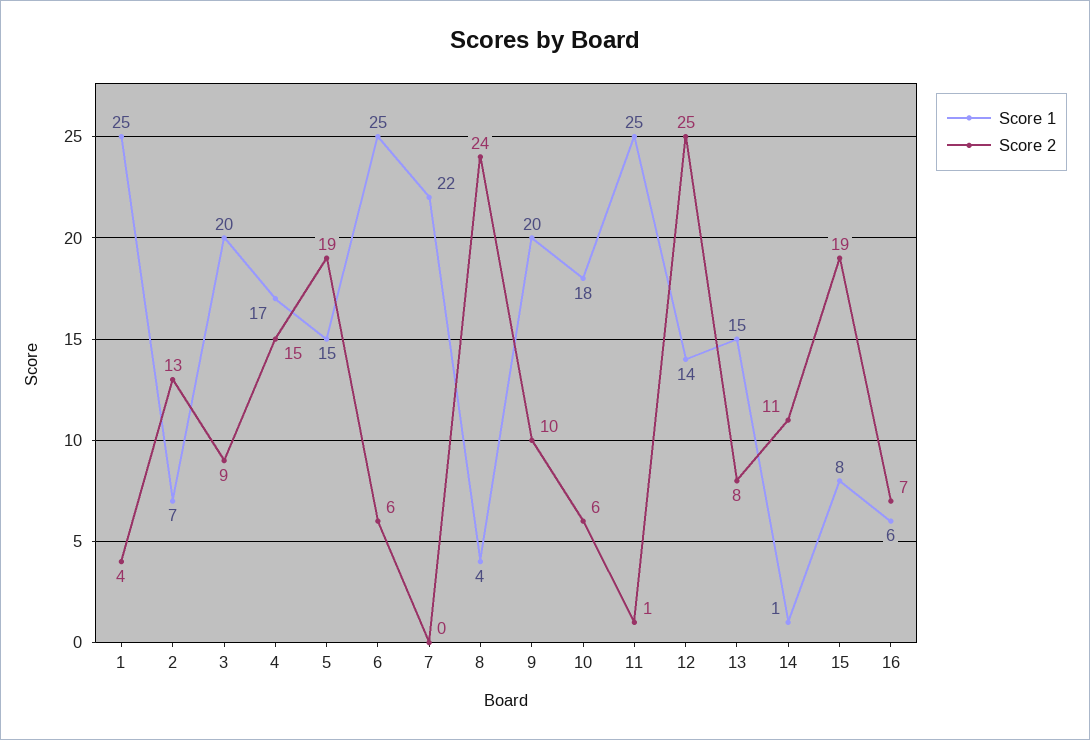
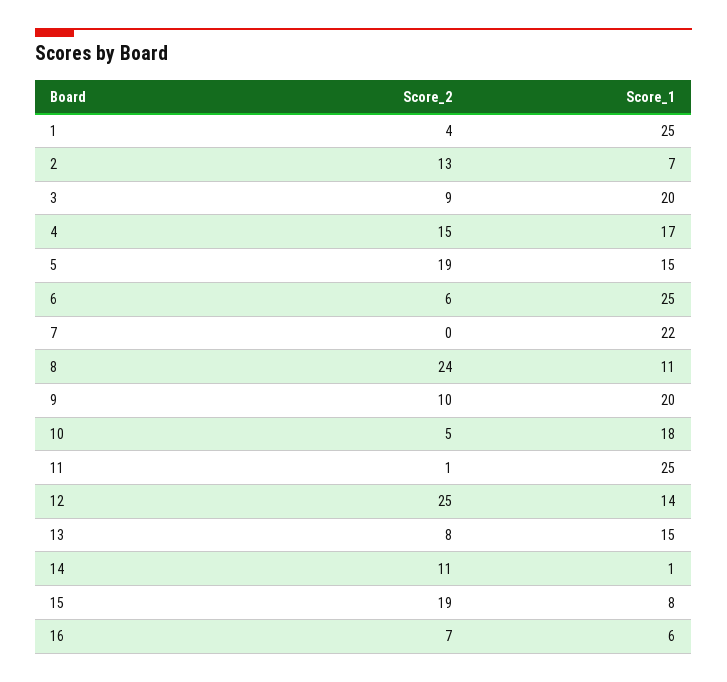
  {
    "Score 1": {
      "1": 25,
      "2": 7,
      "3": 20,
      "4": 17,
      "5": 15,
      "6": 25,
      "7": 22,
-     "8": 4,
+     "8": 11,
      "9": 20,
      "10": 18,
      "11": 25,
      "12": 14,
      "13": 15,
      "14": 1,
      "15": 8,
      "16": 6
    },
    "Score 2": {
      "1": 4,
      "2": 13,
      "3": 9,
      "4": 15,
      "5": 19,
      "6": 6,
      "7": 0,
      "8": 24,
      "9": 10,
-     "10": 6,
+     "10": 5,
      "11": 1,
      "12": 25,
      "13": 8,
      "14": 11,
      "15": 19,
      "16": 7
    }
  }

